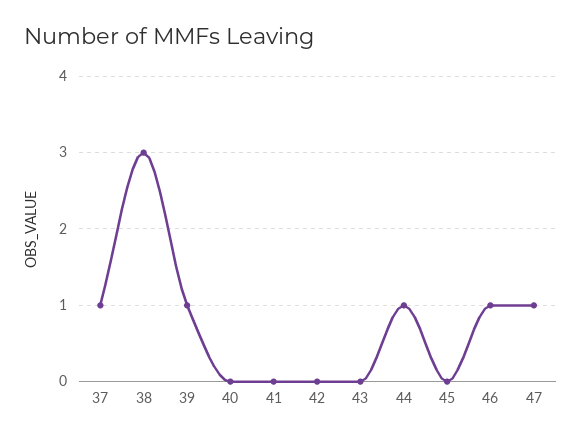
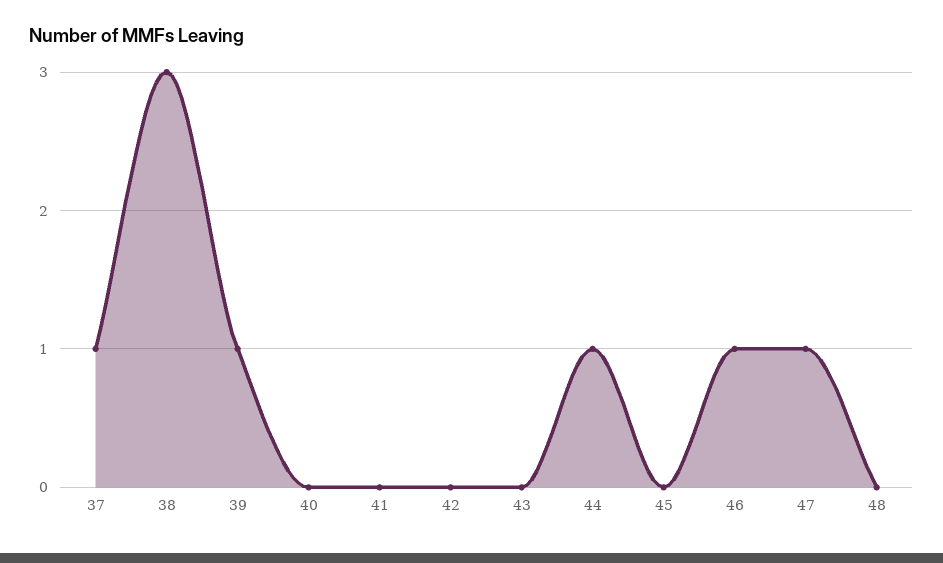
  {
    "37": 1,
    "38": 3,
    "39": 1,
    "40": 0,
    "41": 0,
    "42": 0,
    "43": 0,
    "44": 1,
    "45": 0,
    "46": 1,
-   "47": 1
+   "47": 1,
+   "48": 0
  }

